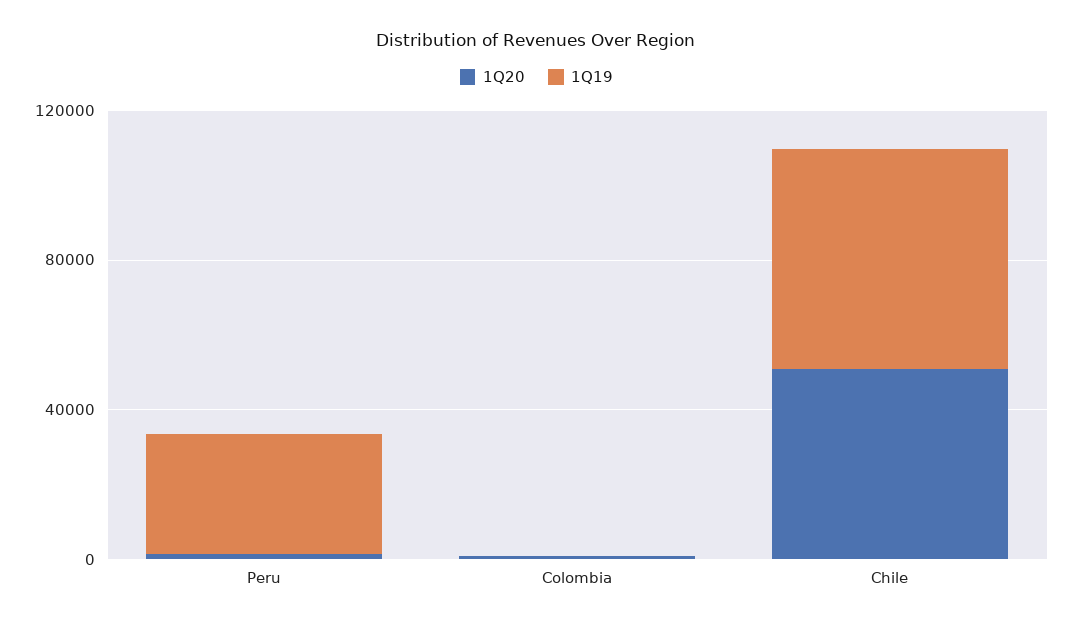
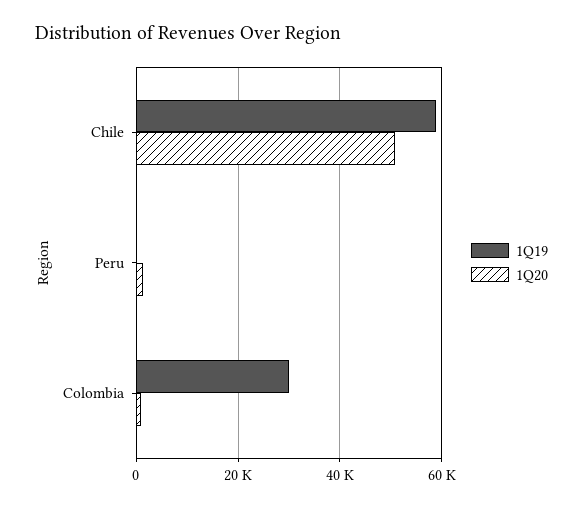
  {
    "1Q20": {
      "Peru": 2000,
      "Colombia": 2000,
      "Chile": 50000
    },
    "1Q19": {
-     "Peru": 30000,
+     "Peru": 0,
-     "Colombia": 0,
+     "Colombia": 30000,
      "Chile": 58000
    }
  }

